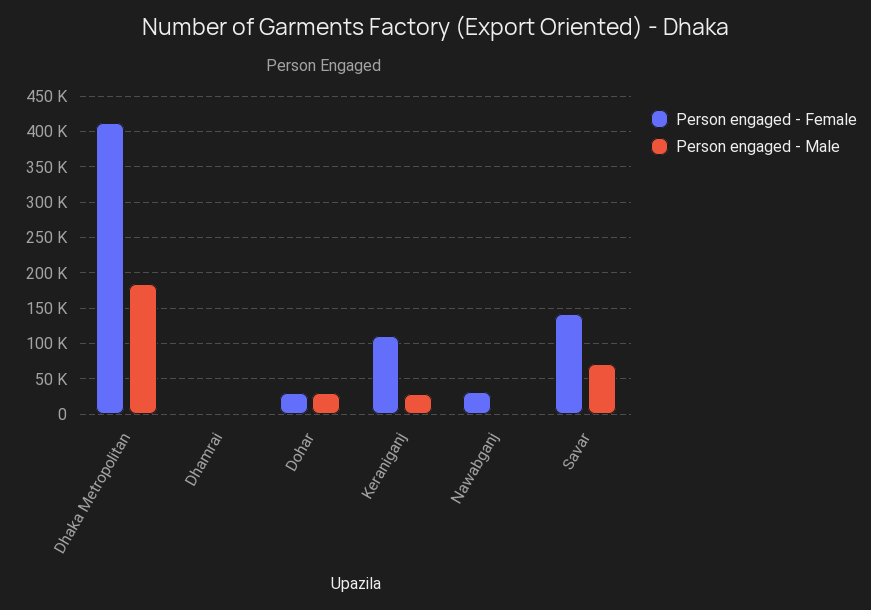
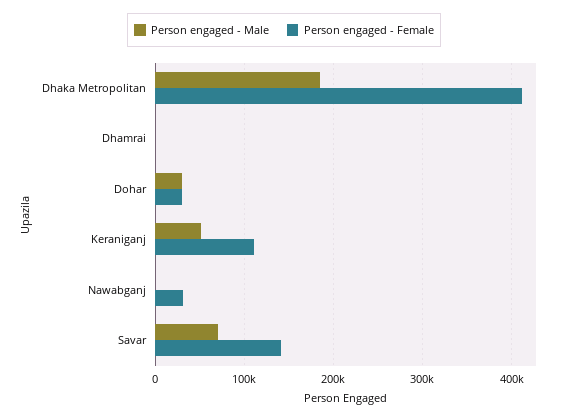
  {
    "Person engaged - Female": {
      "Dhaka Metropolitan": 410000,
      "Dhamrai": 0,
      "Dohar": 30000,
      "Keraniganj": 110000,
      "Nawabganj": 30000,
      "Savar": 140000
    },
    "Person engaged - Male": {
      "Dhaka Metropolitan": 180000,
      "Dhamrai": 0,
      "Dohar": 30000,
-     "Keraniganj": 30000,
+     "Keraniganj": 50000,
      "Nawabganj": 0,
      "Savar": 70000
    }
  }

